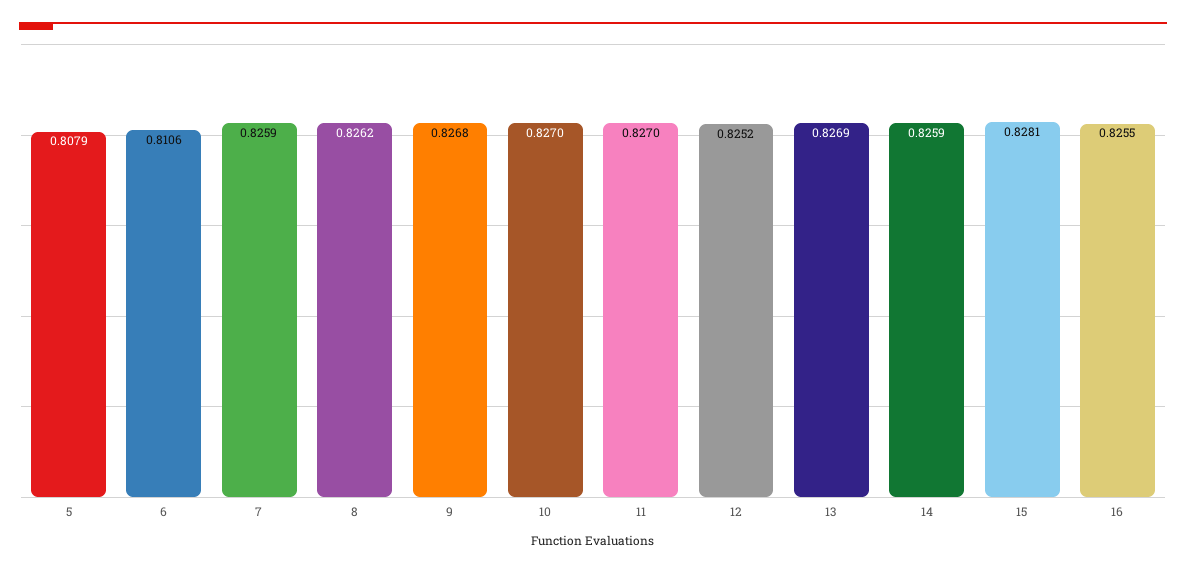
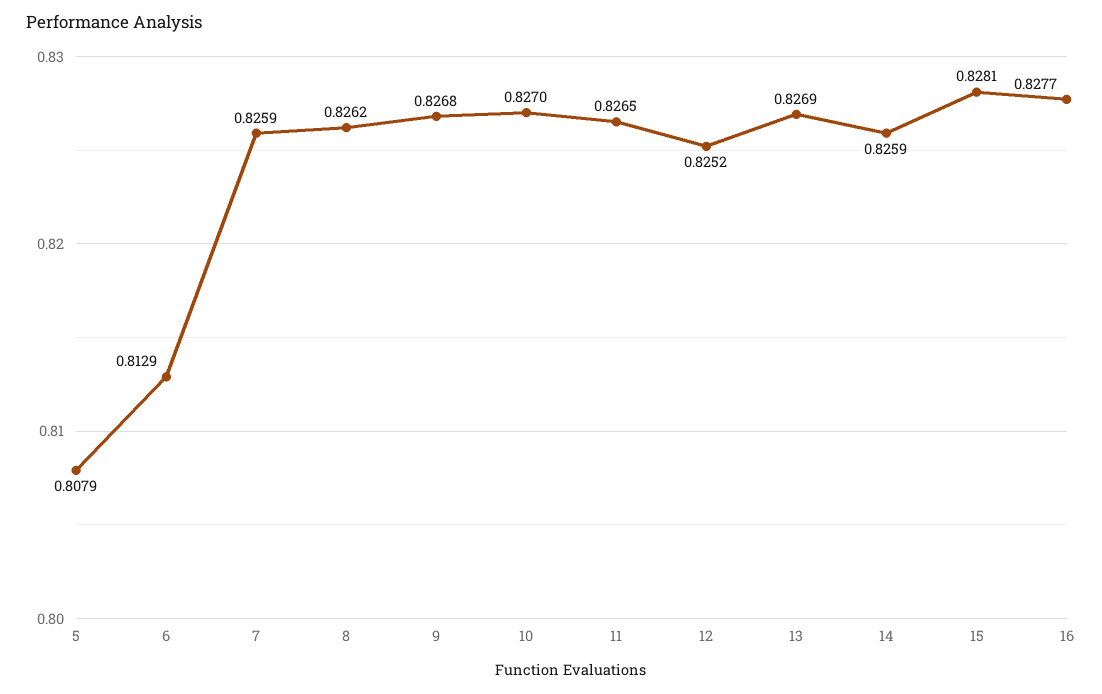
  {
    "5": 0.8079,
-   "6": 0.8106,
+   "6": 0.8129,
    "7": 0.8259,
    "8": 0.8262,
    "9": 0.8268,
    "10": 0.827,
-   "11": 0.827,
+   "11": 0.8265,
    "12": 0.8252,
    "13": 0.8269,
    "14": 0.8259,
    "15": 0.8281,
-   "16": 0.8255
+   "16": 0.8277
  }

